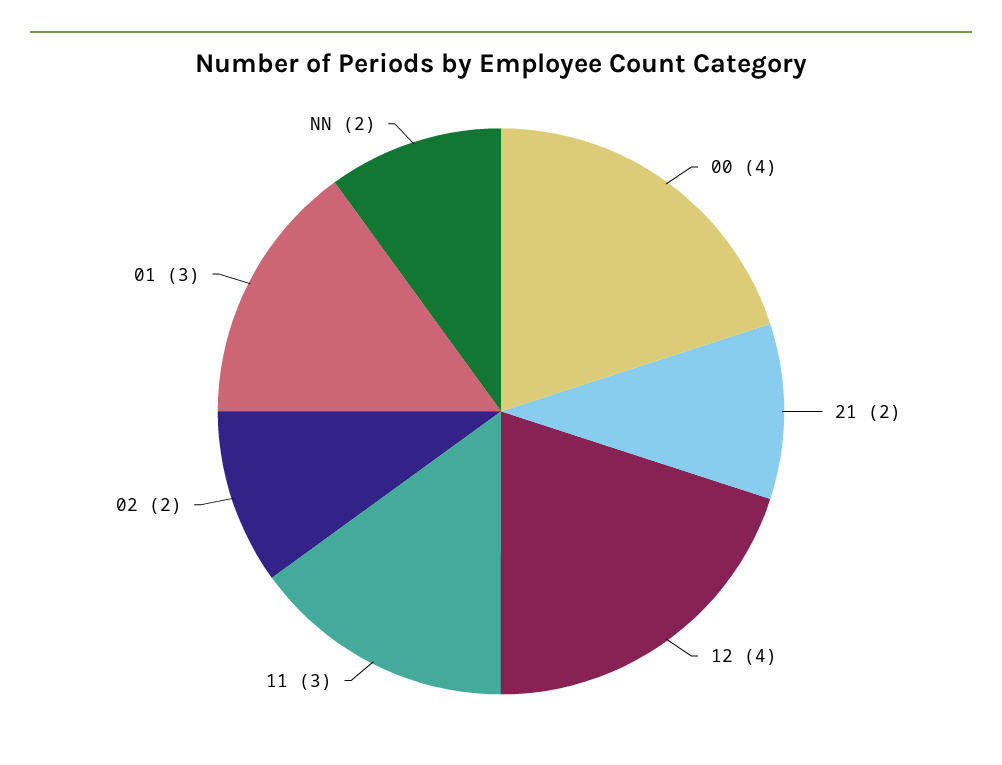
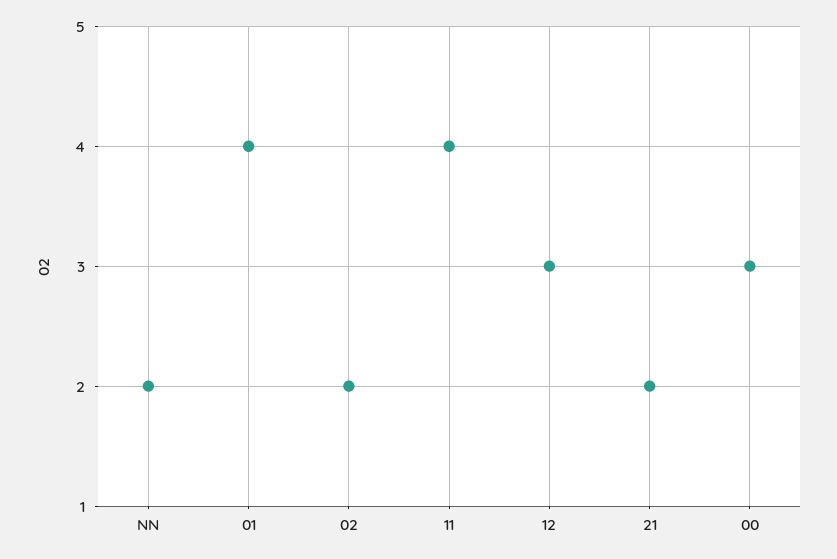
  {
-   "00": 4,
+   "00": 3,
    "21": 2,
-   "12": 4,
+   "12": 3,
-   "11": 3,
+   "11": 4,
    "02": 2,
-   "01": 3,
+   "01": 4,
    "NN": 2
  }

